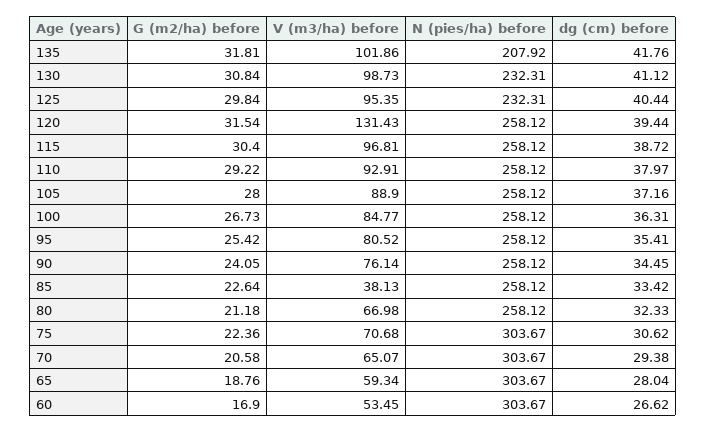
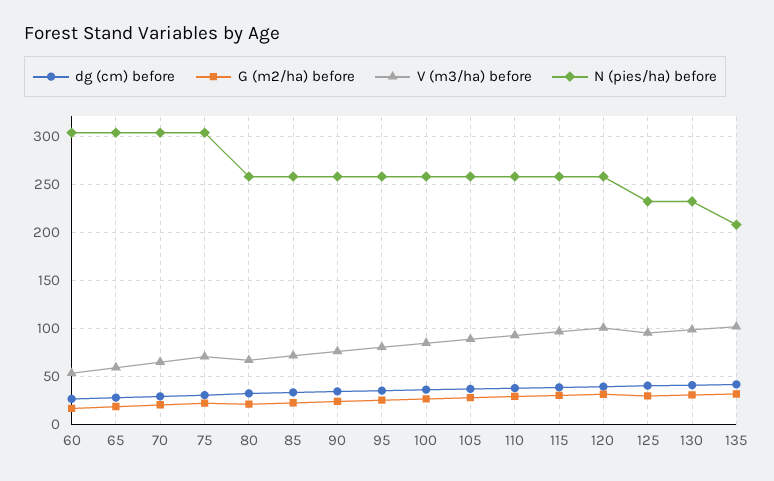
  {
    "G (m2/ha) before": {
      "135": 31.81,
      "130": 30.84,
      "125": 29.84,
      "120": 31.54,
      "115": 30.4,
      "110": 29.22,
      "105": 28,
      "100": 26.73,
      "95": 25.42,
      "90": 24.05,
      "85": 22.64,
      "80": 21.18,
      "75": 22.36,
      "70": 20.58,
      "65": 18.76,
      "60": 16.9
    },
    "V (m3/ha) before": {
      "135": 101.86,
      "130": 98.73,
      "125": 95.35,
-     "120": 131.43,
+     "120": 100,
      "115": 96.81,
      "110": 92.91,
      "105": 88.9,
      "100": 84.77,
      "95": 80.52,
      "90": 76.14,
-     "85": 38.13,
+     "85": 70,
      "80": 66.98,
      "75": 70.68,
      "70": 65.07,
      "65": 59.34,
      "60": 53.45
    },
    "N (pies/ha) before": {
      "135": 207.92,
      "130": 232.31,
      "125": 232.31,
      "120": 258.12,
      "115": 258.12,
      "110": 258.12,
      "105": 258.12,
      "100": 258.12,
      "95": 258.12,
      "90": 258.12,
      "85": 258.12,
      "80": 258.12,
      "75": 303.67,
      "70": 303.67,
      "65": 303.67,
      "60": 303.67
    },
    "dg (cm) before": {
      "135": 41.76,
      "130": 41.12,
      "125": 40.44,
      "120": 39.44,
      "115": 38.72,
      "110": 37.97,
      "105": 37.16,
      "100": 36.31,
      "95": 35.41,
      "90": 34.45,
      "85": 33.42,
      "80": 32.33,
      "75": 30.62,
      "70": 29.38,
      "65": 28.04,
      "60": 26.62
    }
  }

